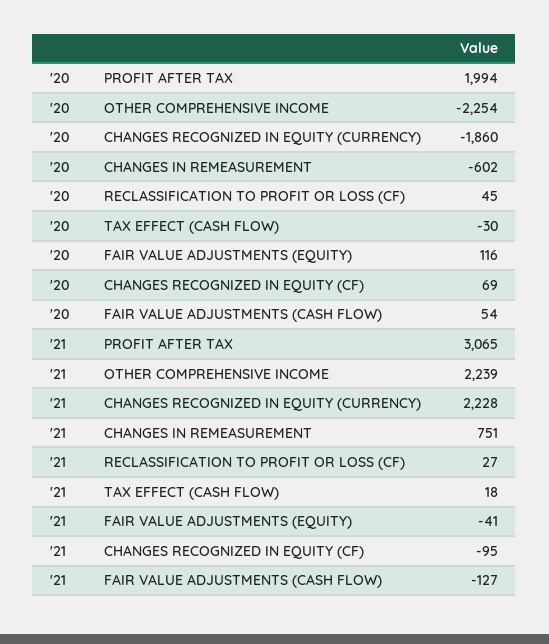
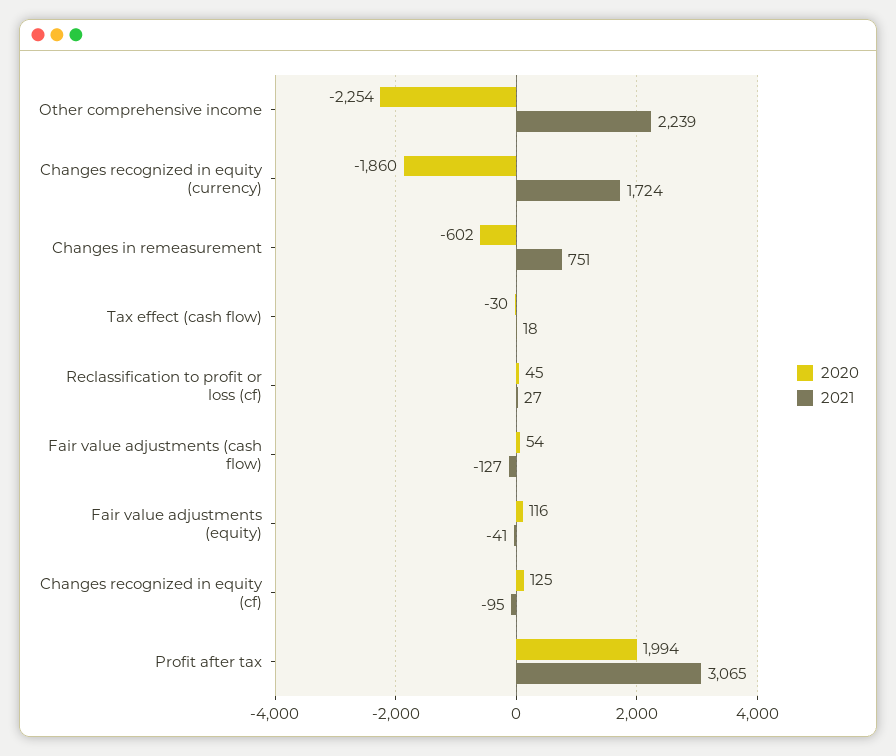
  {
    "'20": {
      "PROFIT AFTER TAX": 1994,
      "OTHER COMPREHENSIVE INCOME": -2254,
      "CHANGES RECOGNIZED IN EQUITY (CURRENCY)": -1860,
      "CHANGES IN REMEASUREMENT": -602,
      "RECLASSIFICATION TO PROFIT OR LOSS (CF)": 45,
      "TAX EFFECT (CASH FLOW)": -30,
      "FAIR VALUE ADJUSTMENTS (EQUITY)": 116,
-     "CHANGES RECOGNIZED IN EQUITY (CF)": 69,
+     "CHANGES RECOGNIZED IN EQUITY (CF)": 125,
      "FAIR VALUE ADJUSTMENTS (CASH FLOW)": 54
    },
    "'21": {
      "PROFIT AFTER TAX": 3065,
      "OTHER COMPREHENSIVE INCOME": 2239,
-     "CHANGES RECOGNIZED IN EQUITY (CURRENCY)": 2228,
+     "CHANGES RECOGNIZED IN EQUITY (CURRENCY)": 1724,
      "CHANGES IN REMEASUREMENT": 751,
      "RECLASSIFICATION TO PROFIT OR LOSS (CF)": 27,
      "TAX EFFECT (CASH FLOW)": 18,
      "FAIR VALUE ADJUSTMENTS (EQUITY)": -41,
      "CHANGES RECOGNIZED IN EQUITY (CF)": -95,
      "FAIR VALUE ADJUSTMENTS (CASH FLOW)": -127
    }
  }

